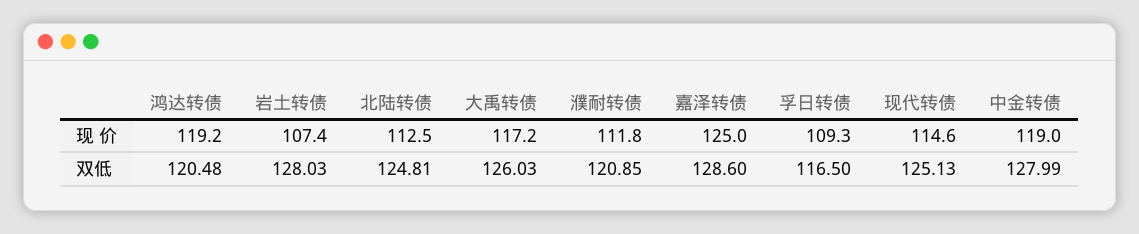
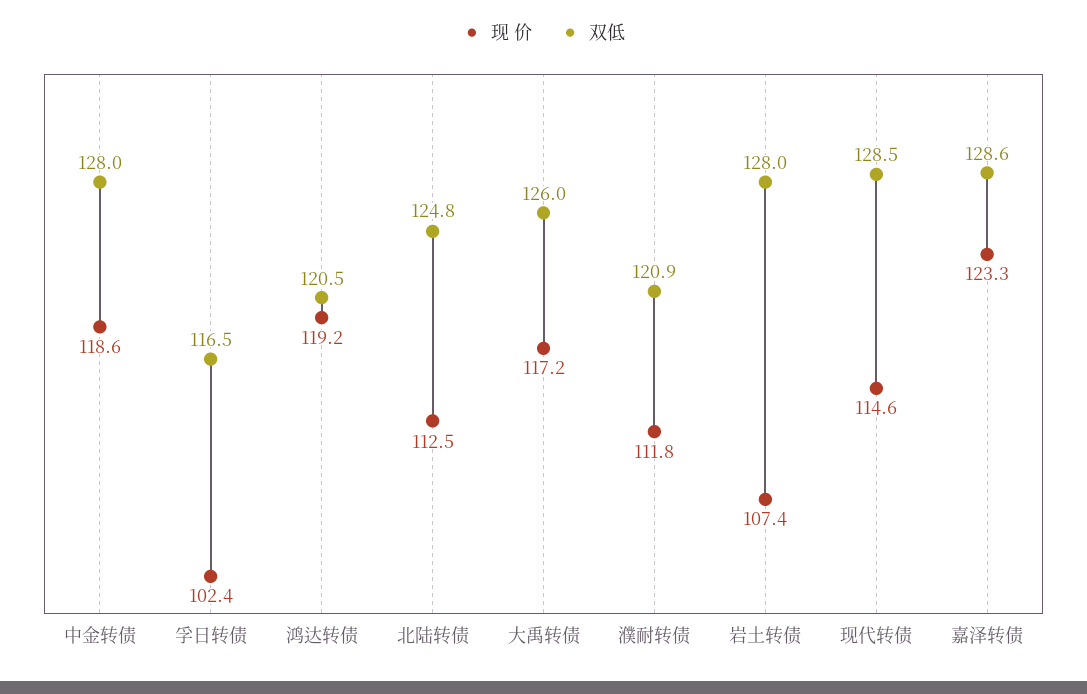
  {
    "现 价": {
      "鸿达转债": 119.2,
      "岩土转债": 107.4,
      "北陆转债": 112.5,
      "大禹转债": 117.2,
      "濮耐转债": 111.8,
-     "嘉泽转债": 125,
+     "嘉泽转债": 123.3,
-     "孚日转债": 109.3,
+     "孚日转债": 102.4,
      "现代转债": 114.6,
-     "中金转债": 119
+     "中金转债": 118.6
    },
    "双低": {
      "鸿达转债": 120.48,
      "岩土转债": 128.03,
      "北陆转债": 124.81,
      "大禹转债": 126.03,
      "濮耐转债": 120.85,
      "嘉泽转债": 128.6,
      "孚日转债": 116.5,
-     "现代转债": 125.13,
+     "现代转债": 128.5,
      "中金转债": 127.99
    }
  }

